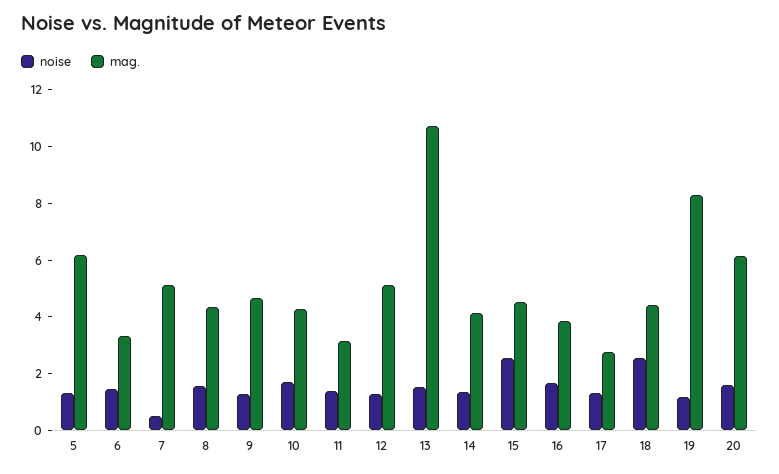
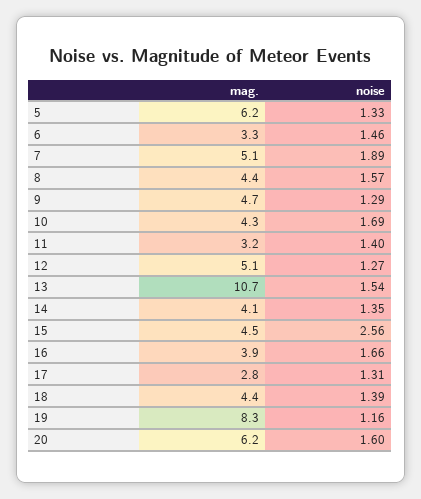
  {
    "noise": {
      "5": 1.33,
      "6": 1.46,
-     "7": 0.5,
+     "7": 1.89,
      "8": 1.57,
      "9": 1.29,
      "10": 1.69,
      "11": 1.4,
      "12": 1.27,
      "13": 1.54,
      "14": 1.35,
      "15": 2.56,
      "16": 1.66,
      "17": 1.31,
-     "18": 2.5,
+     "18": 1.39,
      "19": 1.16,
      "20": 1.6
    },
    "mag.": {
      "5": 6.2,
      "6": 3.3,
      "7": 5.1,
      "8": 4.4,
      "9": 4.7,
      "10": 4.3,
      "11": 3.2,
      "12": 5.1,
      "13": 10.7,
      "14": 4.1,
      "15": 4.5,
      "16": 3.9,
      "17": 2.8,
      "18": 4.4,
      "19": 8.3,
      "20": 6.2
    }
  }

